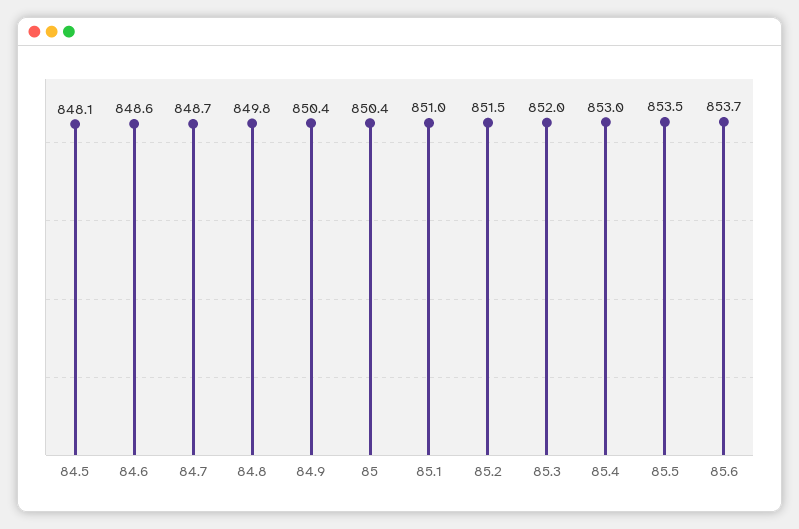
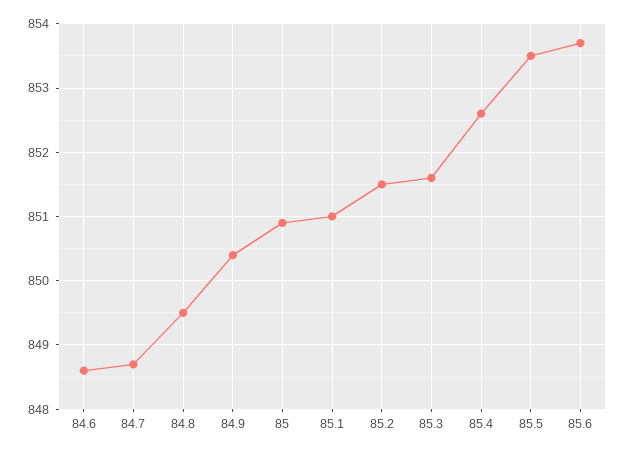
  {
-   "84.5": 848.1,
    "84.6": 848.6,
    "84.7": 848.7,
-   "84.8": 849.8,
+   "84.8": 849.5,
    "84.9": 850.4,
-   "85": 850.4,
+   "85": 850.9,
    "85.1": 851,
    "85.2": 851.5,
-   "85.3": 852,
+   "85.3": 851.6,
-   "85.4": 853,
+   "85.4": 852.6,
    "85.5": 853.5,
    "85.6": 853.7
  }

